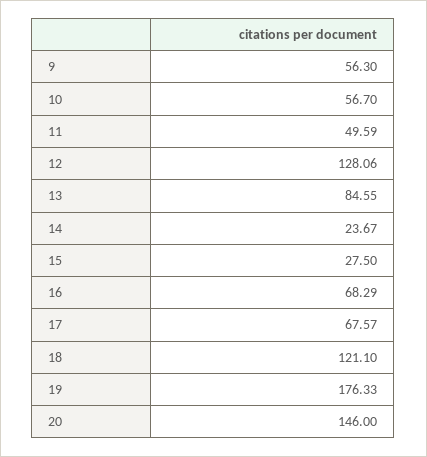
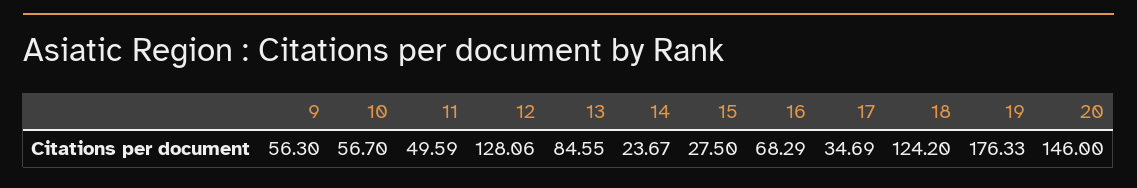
  {
    "9": 56.3,
    "10": 56.7,
    "11": 49.59,
    "12": 128.06,
    "13": 84.55,
    "14": 23.67,
    "15": 27.5,
    "16": 68.29,
-   "17": 67.57,
+   "17": 34.69,
-   "18": 121.1,
+   "18": 124.2,
    "19": 176.33,
    "20": 146
  }

